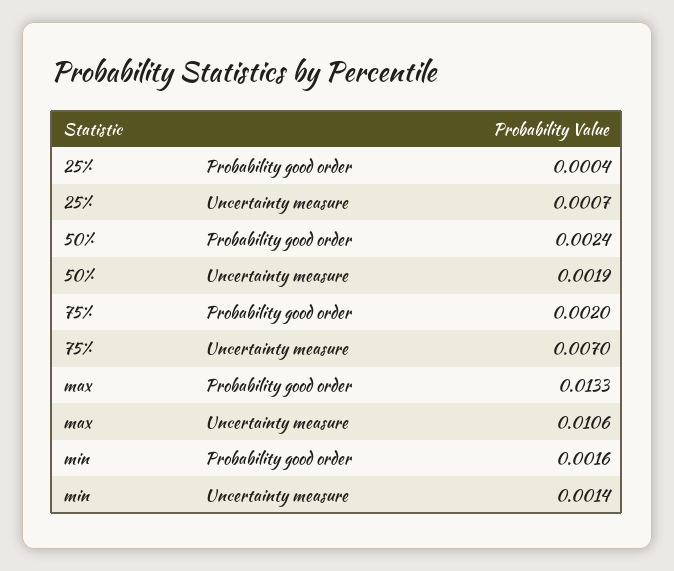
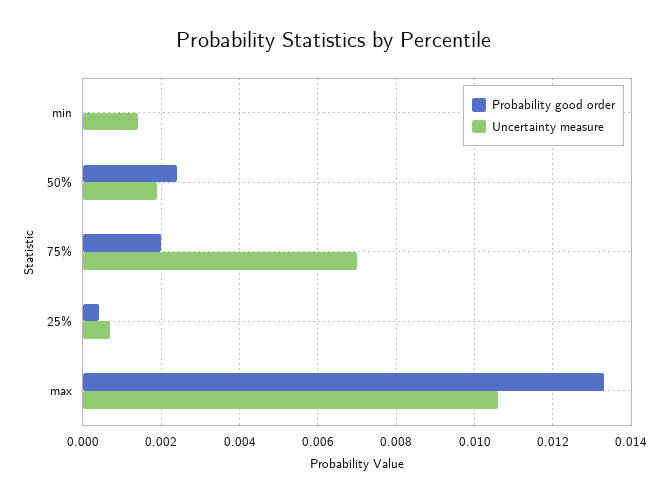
  {
    "Probability good order": {
      "25%": 0.0004,
      "50%": 0.0024,
      "75%": 0.002,
      "max": 0.0133,
-     "min": 0.0016
+     "min": 0
    },
    "Uncertainty measure": {
      "25%": 0.0007,
      "50%": 0.0019,
      "75%": 0.007,
      "max": 0.0106,
      "min": 0.0014
    }
  }

